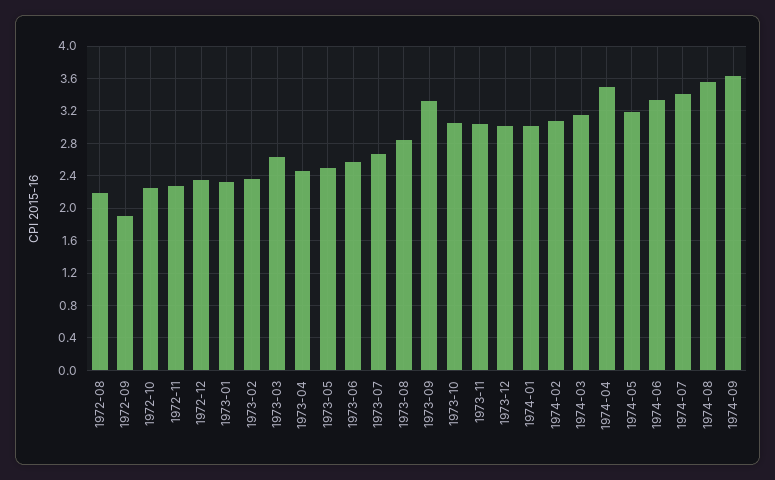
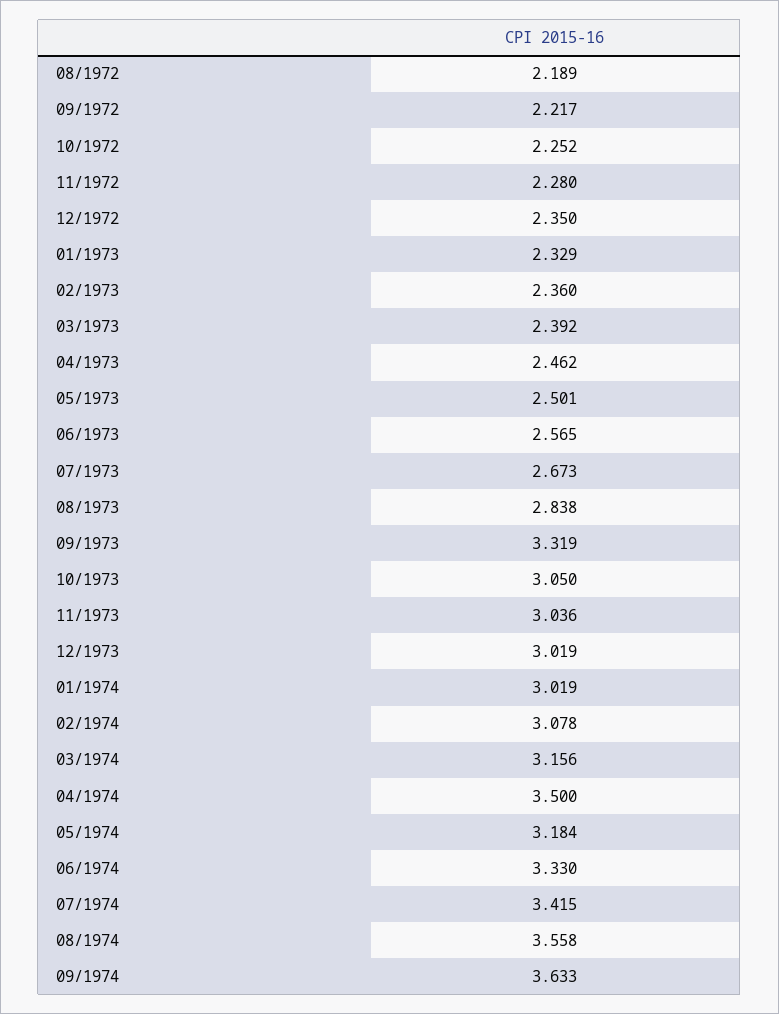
  {
    "1972-08": 2.189,
-   "1972-09": 1.9,
+   "1972-09": 2.217,
    "1972-10": 2.252,
    "1972-11": 2.28,
    "1972-12": 2.35,
    "1973-01": 2.329,
    "1973-02": 2.36,
-   "1973-03": 2.6,
+   "1973-03": 2.392,
    "1973-04": 2.462,
    "1973-05": 2.501,
    "1973-06": 2.565,
    "1973-07": 2.673,
    "1973-08": 2.838,
    "1973-09": 3.319,
    "1973-10": 3.05,
    "1973-11": 3.036,
    "1973-12": 3.019,
    "1974-01": 3.019,
    "1974-02": 3.078,
    "1974-03": 3.156,
    "1974-04": 3.5,
    "1974-05": 3.184,
    "1974-06": 3.33,
    "1974-07": 3.415,
    "1974-08": 3.558,
    "1974-09": 3.633
  }

